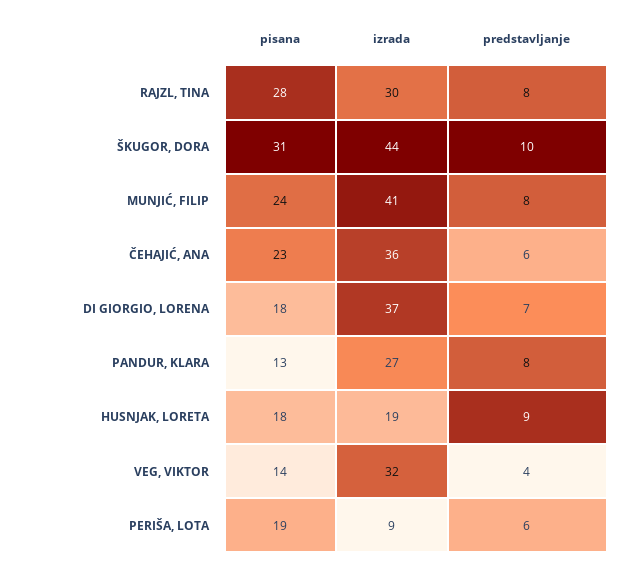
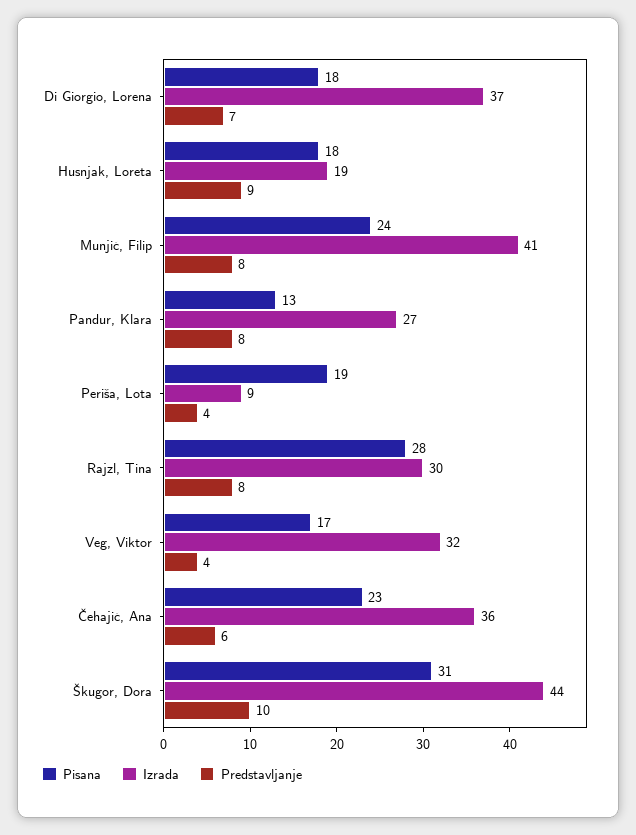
  {
    "pisana": {
      "RAJZL, TINA": 28,
      "ŠKUGOR, DORA": 31,
      "MUNJIĆ, FILIP": 24,
      "ČEHAJIĆ, ANA": 23,
      "DI GIORGIO, LORENA": 18,
      "PANDUR, KLARA": 13,
      "HUSNJAK, LORETA": 18,
-     "VEG, VIKTOR": 14,
+     "VEG, VIKTOR": 17,
      "PERIŠA, LOTA": 19
    },
    "izrada": {
      "RAJZL, TINA": 30,
      "ŠKUGOR, DORA": 44,
      "MUNJIĆ, FILIP": 41,
      "ČEHAJIĆ, ANA": 36,
      "DI GIORGIO, LORENA": 37,
      "PANDUR, KLARA": 27,
      "HUSNJAK, LORETA": 19,
      "VEG, VIKTOR": 32,
      "PERIŠA, LOTA": 9
    },
    "predstavljanje": {
      "RAJZL, TINA": 8,
      "ŠKUGOR, DORA": 10,
      "MUNJIĆ, FILIP": 8,
      "ČEHAJIĆ, ANA": 6,
      "DI GIORGIO, LORENA": 7,
      "PANDUR, KLARA": 8,
      "HUSNJAK, LORETA": 9,
      "VEG, VIKTOR": 4,
-     "PERIŠA, LOTA": 6
+     "PERIŠA, LOTA": 4
    }
  }

